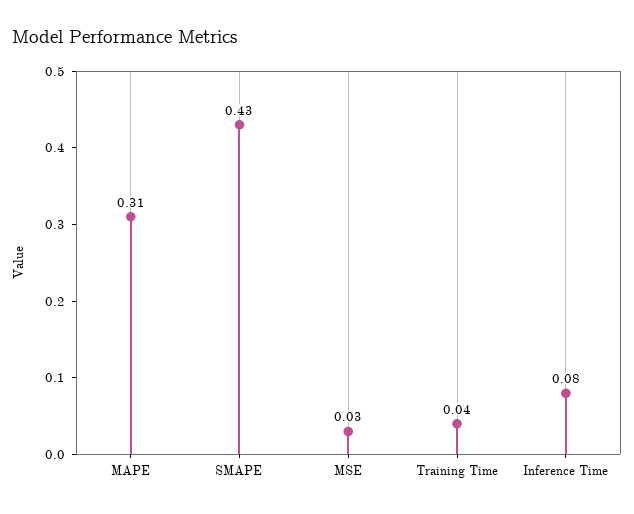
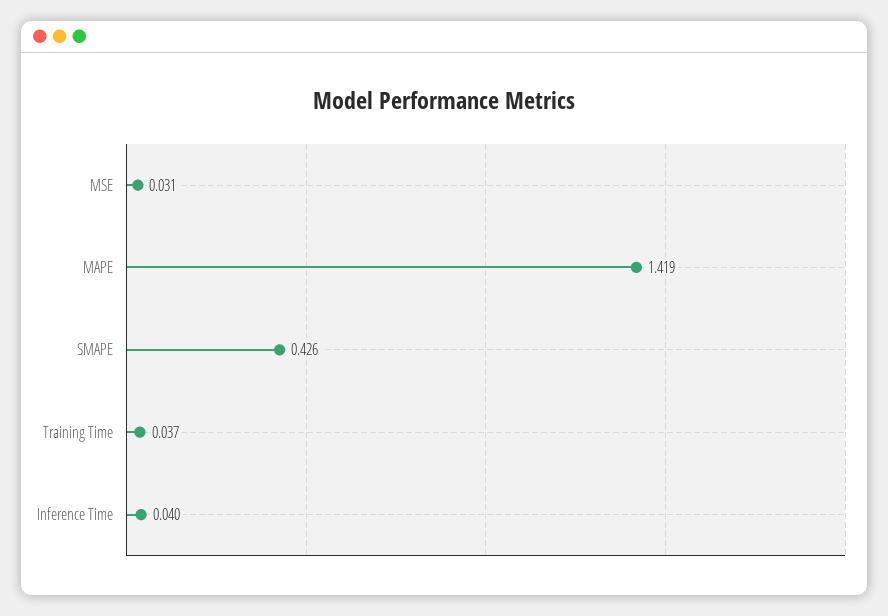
  {
-   "MAPE": 0.31,
+   "MAPE": 1.419,
    "SMAPE": 0.426,
    "MSE": 0.031,
    "Training Time": 0.037,
-   "Inference Time": 0.08
+   "Inference Time": 0.04
  }

